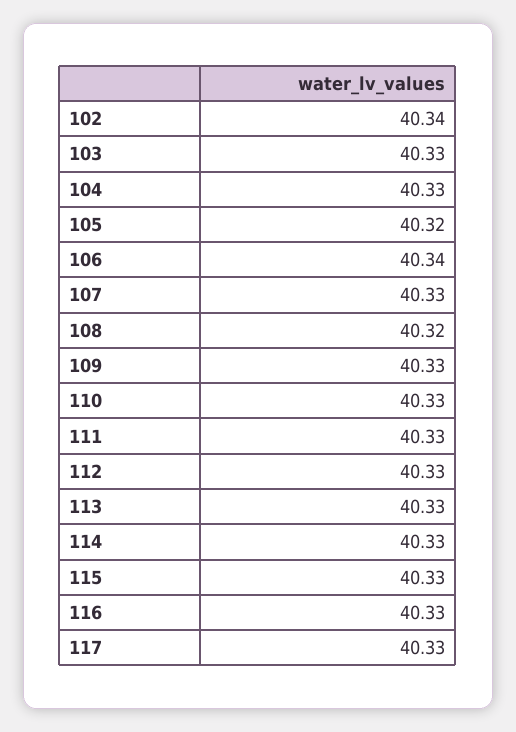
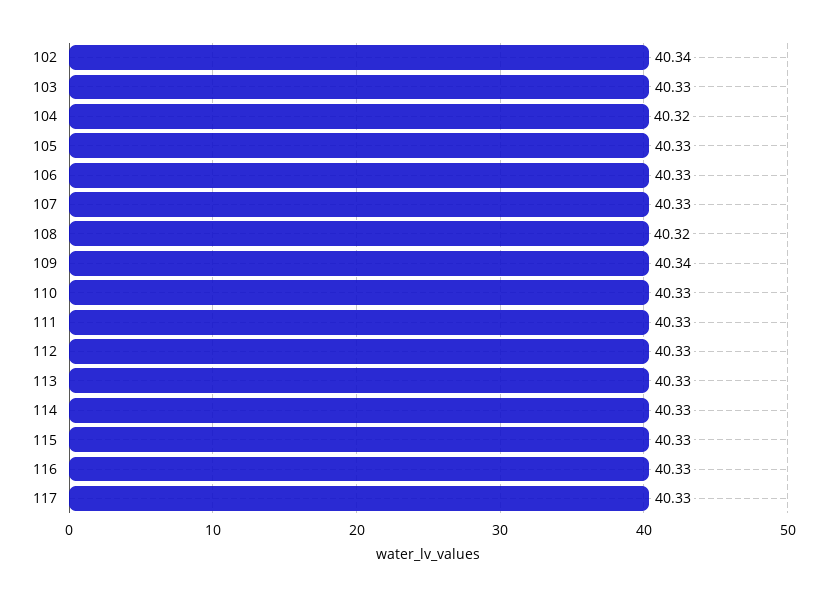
  {
    "102": 40.34,
    "103": 40.33,
-   "104": 40.33,
+   "104": 40.32,
-   "105": 40.32,
+   "105": 40.33,
-   "106": 40.34,
+   "106": 40.33,
    "107": 40.33,
    "108": 40.32,
-   "109": 40.33,
+   "109": 40.34,
    "110": 40.33,
    "111": 40.33,
    "112": 40.33,
    "113": 40.33,
    "114": 40.33,
    "115": 40.33,
    "116": 40.33,
    "117": 40.33
  }

